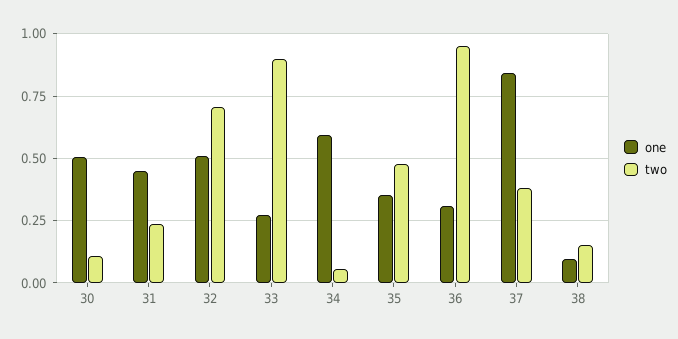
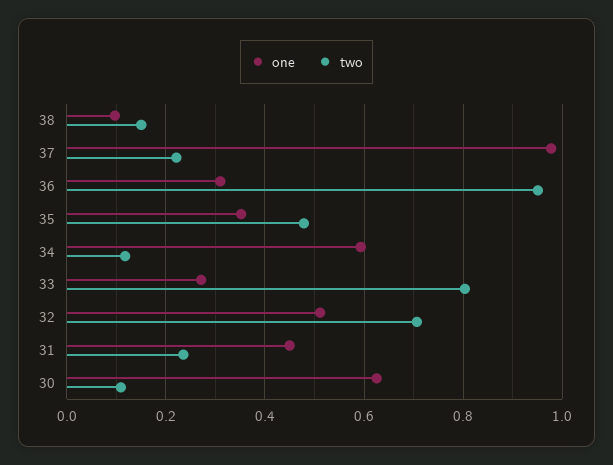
  {
    "one": {
-     "30": 0.5,
+     "30": 0.62,
      "31": 0.44,
      "32": 0.52,
      "33": 0.28,
      "34": 0.6,
      "35": 0.36,
      "36": 0.3,
-     "37": 0.85,
+     "37": 0.98,
      "38": 0.1
    },
    "two": {
      "30": 0.1,
      "31": 0.24,
      "32": 0.7,
-     "33": 0.9,
+     "33": 0.8,
-     "34": 0.05,
+     "34": 0.12,
      "35": 0.48,
      "36": 0.96,
-     "37": 0.375,
+     "37": 0.22,
      "38": 0.16
    }
  }

